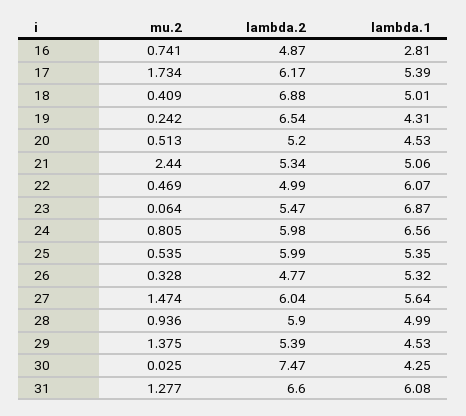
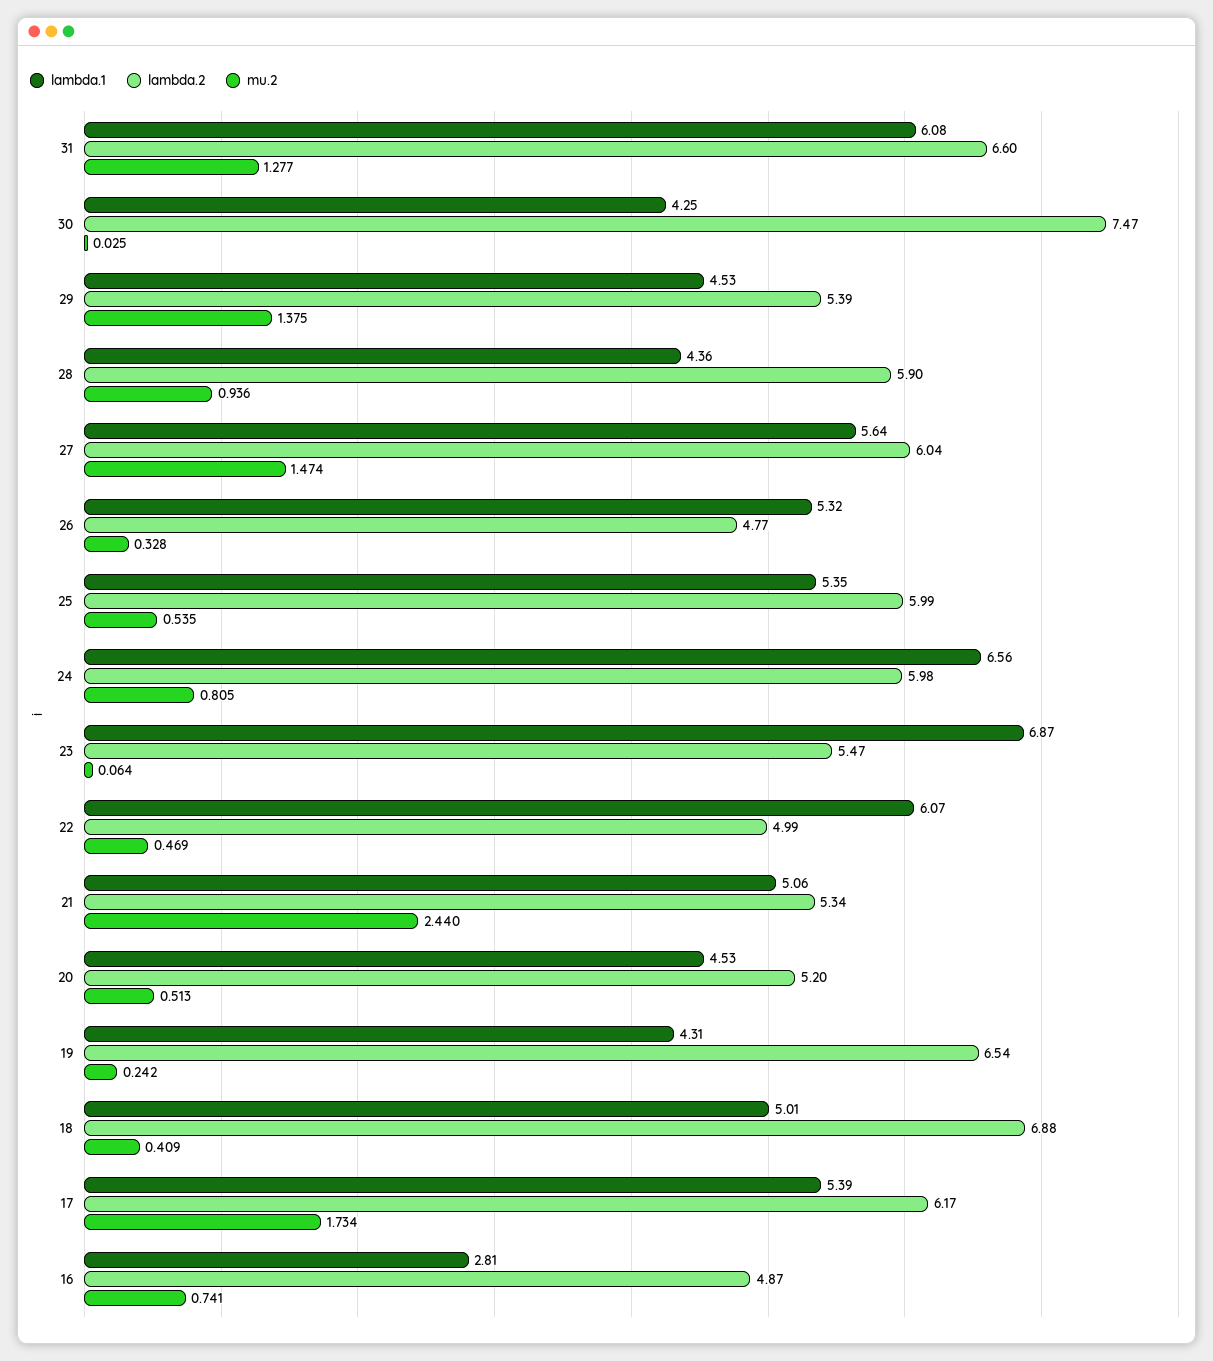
  {
    "mu.2": {
      "16": 0.741,
      "17": 1.734,
      "18": 0.409,
      "19": 0.242,
      "20": 0.513,
      "21": 2.44,
      "22": 0.469,
      "23": 0.064,
      "24": 0.805,
      "25": 0.535,
      "26": 0.328,
      "27": 1.474,
      "28": 0.936,
      "29": 1.375,
      "30": 0.025,
      "31": 1.277
    },
    "lambda.2": {
      "16": 4.87,
      "17": 6.17,
      "18": 6.88,
      "19": 6.54,
      "20": 5.2,
      "21": 5.34,
      "22": 4.99,
      "23": 5.47,
      "24": 5.98,
      "25": 5.99,
      "26": 4.77,
      "27": 6.04,
      "28": 5.9,
      "29": 5.39,
      "30": 7.47,
      "31": 6.6
    },
    "lambda.1": {
      "16": 2.81,
      "17": 5.39,
      "18": 5.01,
      "19": 4.31,
      "20": 4.53,
      "21": 5.06,
      "22": 6.07,
      "23": 6.87,
      "24": 6.56,
      "25": 5.35,
      "26": 5.32,
      "27": 5.64,
-     "28": 4.99,
+     "28": 4.36,
      "29": 4.53,
      "30": 4.25,
      "31": 6.08
    }
  }

